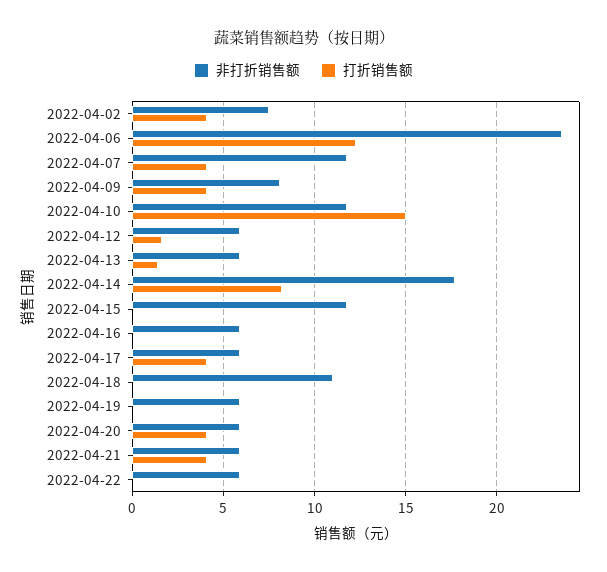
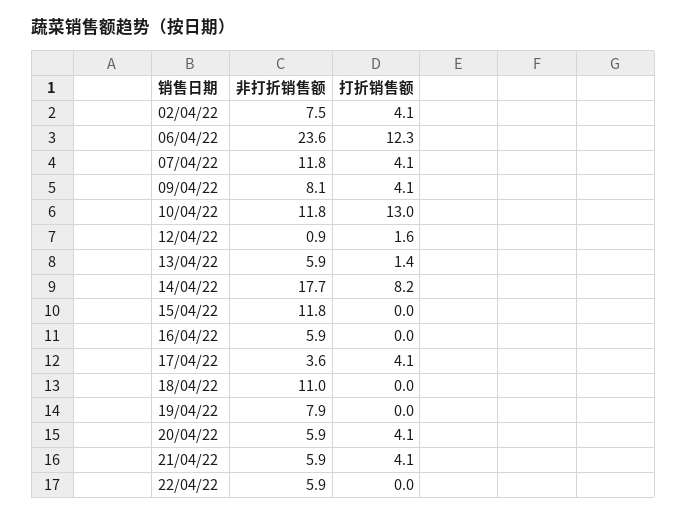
  {
    "非打折销售额": {
      "2022-04-02": 7.5,
      "2022-04-06": 23.6,
      "2022-04-07": 11.8,
      "2022-04-09": 8.1,
      "2022-04-10": 11.8,
-     "2022-04-12": 6,
+     "2022-04-12": 0.9,
      "2022-04-13": 5.9,
      "2022-04-14": 17.7,
      "2022-04-15": 11.8,
      "2022-04-16": 5.9,
-     "2022-04-17": 6,
+     "2022-04-17": 3.6,
      "2022-04-18": 11,
-     "2022-04-19": 6,
+     "2022-04-19": 7.9,
      "2022-04-20": 5.9,
      "2022-04-21": 5.9,
      "2022-04-22": 5.9
    },
    "打折销售额": {
      "2022-04-02": 4.1,
      "2022-04-06": 12.3,
      "2022-04-07": 4.1,
      "2022-04-09": 4.1,
-     "2022-04-10": 15,
+     "2022-04-10": 13,
      "2022-04-12": 1.6,
      "2022-04-13": 1.4,
      "2022-04-14": 8.2,
      "2022-04-15": 0,
      "2022-04-16": 0,
      "2022-04-17": 4.1,
      "2022-04-18": 0,
      "2022-04-19": 0,
      "2022-04-20": 4.1,
      "2022-04-21": 4.1,
      "2022-04-22": 0
    }
  }

